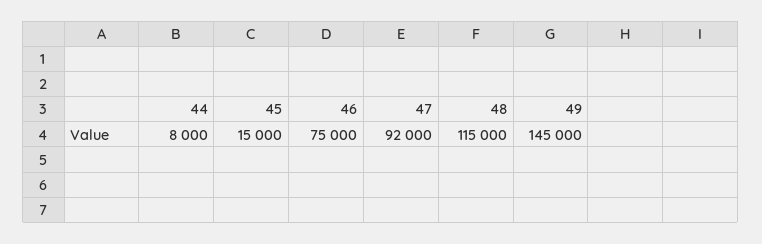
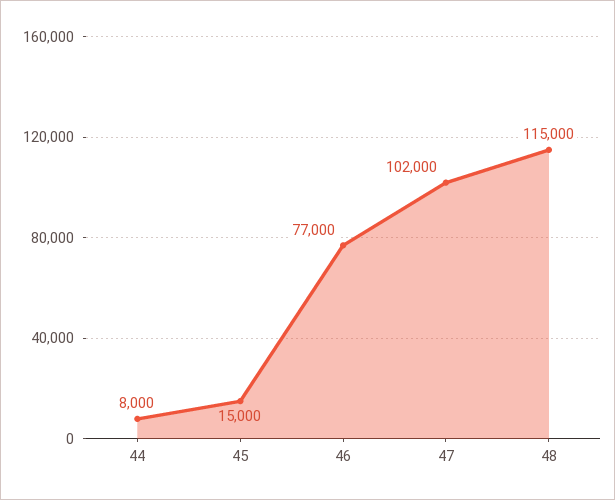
  {
    "44": 8000,
    "45": 15000,
-   "46": 75000,
+   "46": 77000,
-   "47": 92000,
+   "47": 102000,
-   "48": 115000,
+   "48": 115000
-   "49": 145000
  }

